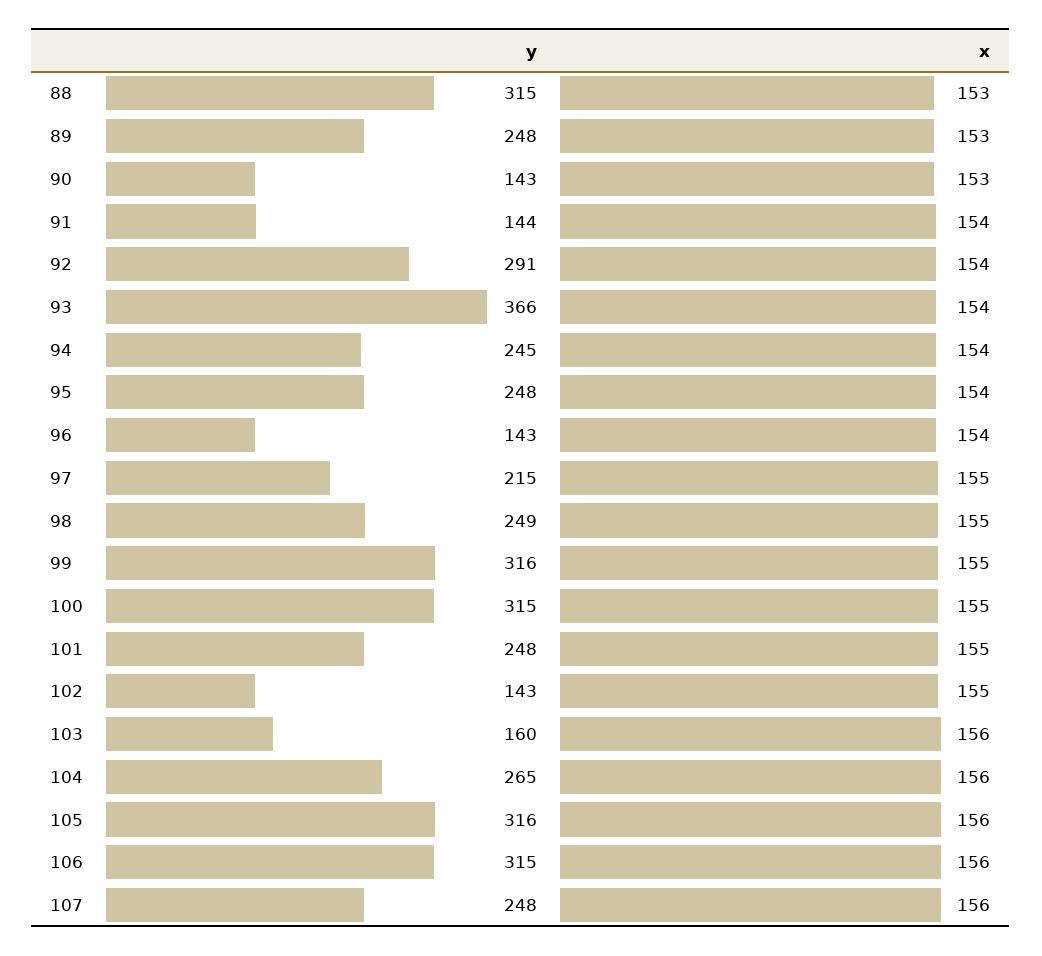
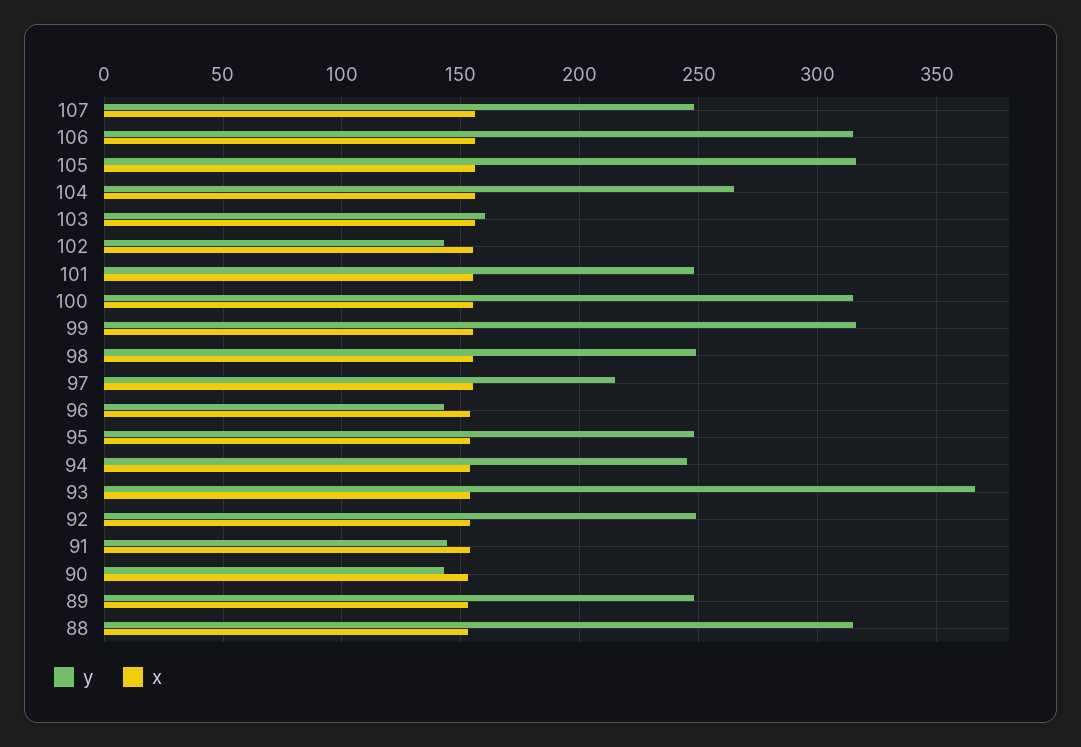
  {
    "y": {
      "88": 315,
      "89": 248,
      "90": 143,
      "91": 144,
-     "92": 291,
+     "92": 250,
      "93": 366,
      "94": 245,
      "95": 248,
      "96": 143,
      "97": 215,
      "98": 249,
      "99": 316,
      "100": 315,
      "101": 248,
      "102": 143,
      "103": 160,
      "104": 265,
      "105": 316,
      "106": 315,
      "107": 248
    },
    "x": {
      "88": 153,
      "89": 153,
      "90": 153,
      "91": 154,
      "92": 154,
      "93": 154,
      "94": 154,
      "95": 154,
      "96": 154,
      "97": 155,
      "98": 155,
      "99": 155,
      "100": 155,
      "101": 155,
      "102": 155,
      "103": 156,
      "104": 156,
      "105": 156,
      "106": 156,
      "107": 156
    }
  }

